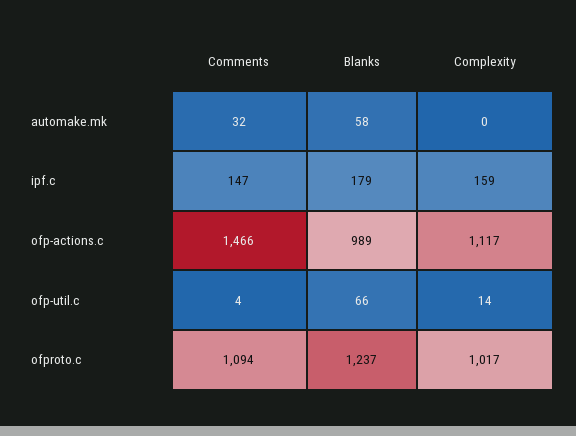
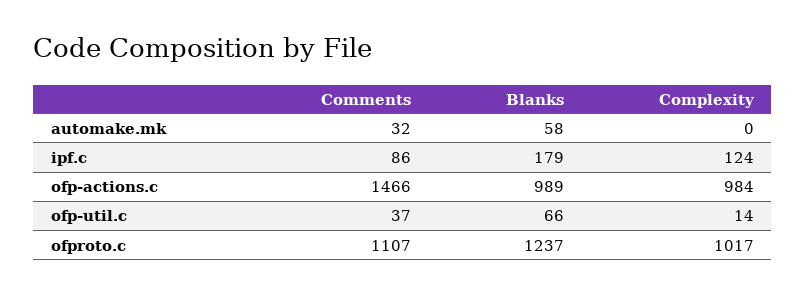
  {
    "Comments": {
      "automake.mk": 32,
-     "ipf.c": 147,
+     "ipf.c": 86,
      "ofp-actions.c": 1466,
-     "ofp-util.c": 4,
+     "ofp-util.c": 37,
-     "ofproto.c": 1094
+     "ofproto.c": 1107
    },
    "Blanks": {
      "automake.mk": 58,
      "ipf.c": 179,
      "ofp-actions.c": 989,
      "ofp-util.c": 66,
      "ofproto.c": 1237
    },
    "Complexity": {
      "automake.mk": 0,
-     "ipf.c": 159,
+     "ipf.c": 124,
-     "ofp-actions.c": 1117,
+     "ofp-actions.c": 984,
      "ofp-util.c": 14,
      "ofproto.c": 1017
    }
  }

